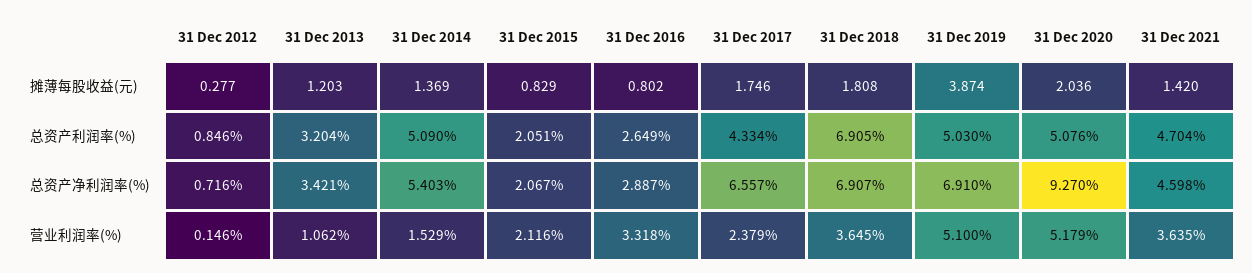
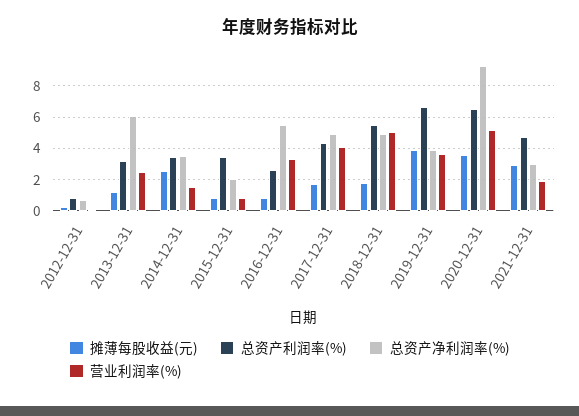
  {
    "摊薄每股收益(元)": {
      "31 Dec 2012": 0.277,
      "31 Dec 2013": 1.203,
-     "31 Dec 2014": 1.369,
+     "31 Dec 2014": 2.5,
      "31 Dec 2015": 0.829,
      "31 Dec 2016": 0.802,
      "31 Dec 2017": 1.746,
      "31 Dec 2018": 1.808,
      "31 Dec 2019": 3.874,
-     "31 Dec 2020": 2.036,
+     "31 Dec 2020": 3.5,
-     "31 Dec 2021": 1.42
+     "31 Dec 2021": 3
    },
    "总资产利润率(%)": {
      "31 Dec 2012": 0.846,
      "31 Dec 2013": 3.204,
-     "31 Dec 2014": 5.09,
+     "31 Dec 2014": 3.5,
-     "31 Dec 2015": 2.051,
+     "31 Dec 2015": 3.5,
      "31 Dec 2016": 2.649,
      "31 Dec 2017": 4.334,
-     "31 Dec 2018": 6.905,
+     "31 Dec 2018": 5.5,
-     "31 Dec 2019": 5.03,
+     "31 Dec 2019": 6.5,
-     "31 Dec 2020": 5.076,
+     "31 Dec 2020": 6.5,
      "31 Dec 2021": 4.704
    },
    "总资产净利润率(%)": {
      "31 Dec 2012": 0.716,
-     "31 Dec 2013": 3.421,
+     "31 Dec 2013": 6,
-     "31 Dec 2014": 5.403,
+     "31 Dec 2014": 3.5,
      "31 Dec 2015": 2.067,
-     "31 Dec 2016": 2.887,
+     "31 Dec 2016": 5.5,
-     "31 Dec 2017": 6.557,
+     "31 Dec 2017": 5,
-     "31 Dec 2018": 6.907,
+     "31 Dec 2018": 5,
-     "31 Dec 2019": 6.91,
+     "31 Dec 2019": 4,
      "31 Dec 2020": 9.27,
-     "31 Dec 2021": 4.598
+     "31 Dec 2021": 3
    },
    "营业利润率(%)": {
      "31 Dec 2012": 0.146,
-     "31 Dec 2013": 1.062,
+     "31 Dec 2013": 2.5,
      "31 Dec 2014": 1.529,
-     "31 Dec 2015": 2.116,
+     "31 Dec 2015": 1,
      "31 Dec 2016": 3.318,
-     "31 Dec 2017": 2.379,
+     "31 Dec 2017": 4,
-     "31 Dec 2018": 3.645,
+     "31 Dec 2018": 5,
-     "31 Dec 2019": 5.1,
+     "31 Dec 2019": 3.5,
      "31 Dec 2020": 5.179,
-     "31 Dec 2021": 3.635
+     "31 Dec 2021": 2
    }
  }

